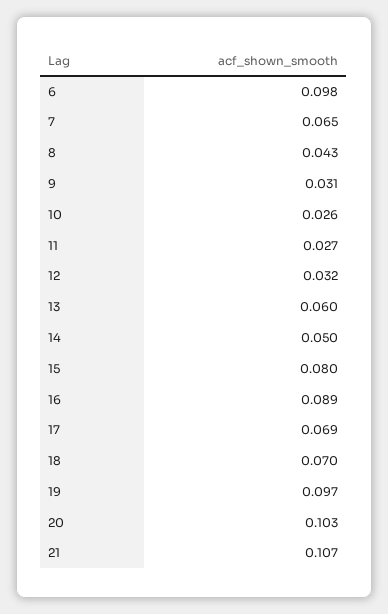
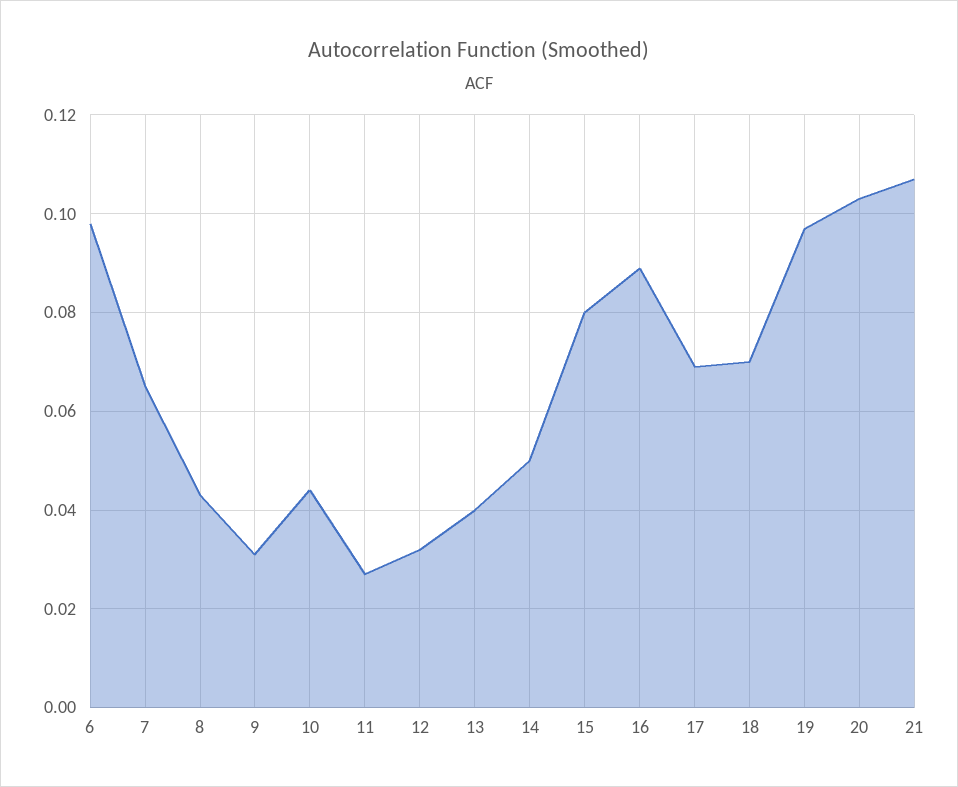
  {
    "6": 0.098,
    "7": 0.065,
    "8": 0.043,
    "9": 0.031,
-   "10": 0.026,
+   "10": 0.045,
    "11": 0.027,
    "12": 0.032,
-   "13": 0.06,
+   "13": 0.04,
    "14": 0.05,
    "15": 0.08,
    "16": 0.089,
    "17": 0.069,
    "18": 0.07,
    "19": 0.097,
    "20": 0.103,
    "21": 0.107
  }

